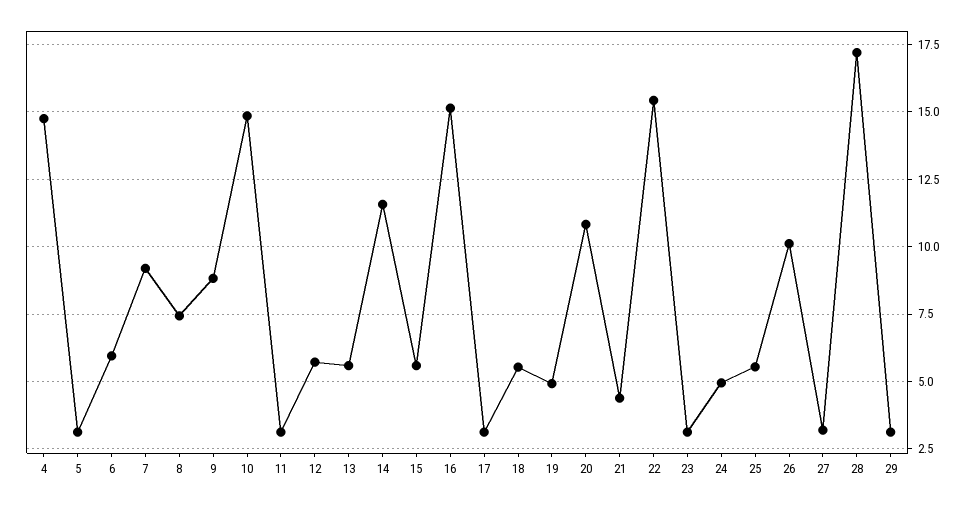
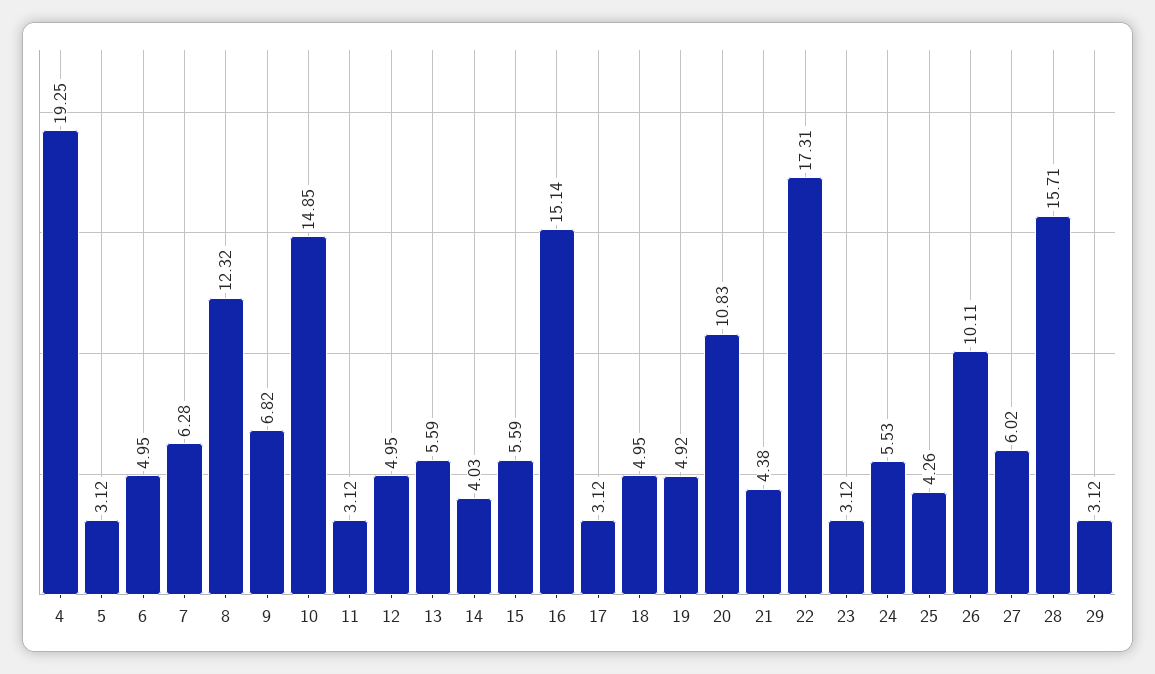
  {
-   "4": 14.75,
+   "4": 19.25,
    "5": 3.12,
-   "6": 6,
+   "6": 4.95,
-   "7": 9.25,
+   "7": 6.28,
-   "8": 7.5,
+   "8": 12.32,
-   "9": 8.75,
+   "9": 6.82,
    "10": 14.85,
    "11": 3.12,
-   "12": 5.75,
+   "12": 4.95,
    "13": 5.59,
-   "14": 11.5,
+   "14": 4.03,
    "15": 5.59,
    "16": 15.14,
    "17": 3.12,
-   "18": 5.5,
+   "18": 4.95,
    "19": 4.92,
    "20": 10.83,
    "21": 4.38,
-   "22": 15.5,
+   "22": 17.31,
    "23": 3.12,
-   "24": 5,
+   "24": 5.53,
-   "25": 5.5,
+   "25": 4.26,
    "26": 10.11,
-   "27": 3.25,
+   "27": 6.02,
-   "28": 17.25,
+   "28": 15.71,
    "29": 3.12
  }

